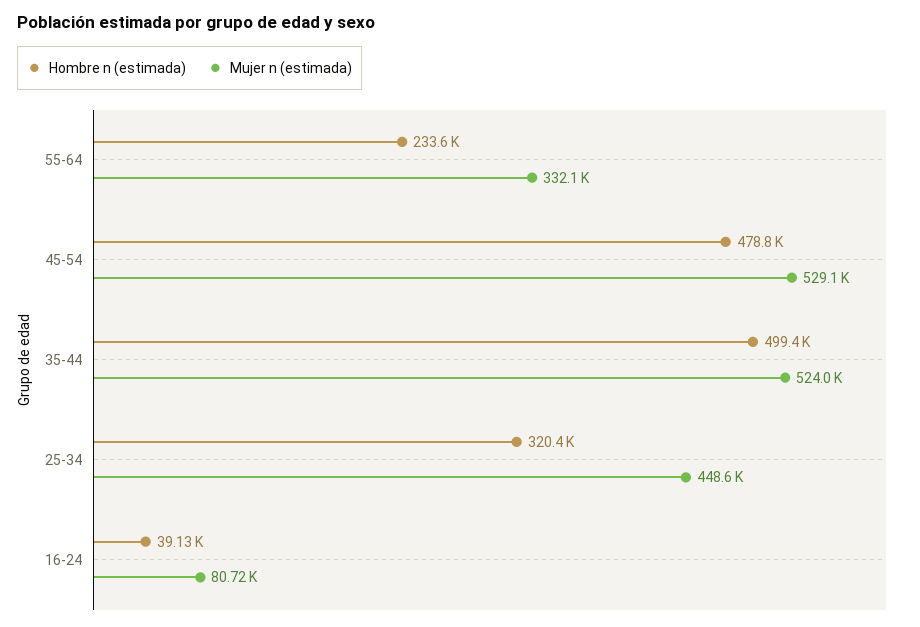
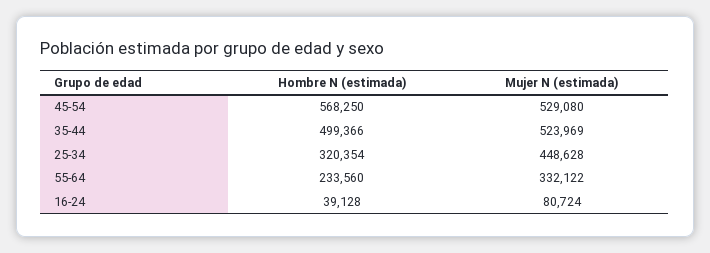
  {
    "Hombre n (estimada)": {
      "55-64": 233560,
-     "45-54": 478800,
+     "45-54": 568250,
      "35-44": 499366,
      "25-34": 320354,
      "16-24": 39128
    },
    "Mujer n (estimada)": {
      "55-64": 332122,
      "45-54": 529080,
      "35-44": 523969,
      "25-34": 448628,
      "16-24": 80724
    }
  }

